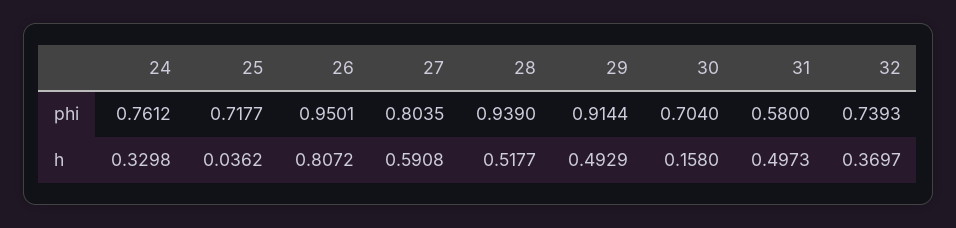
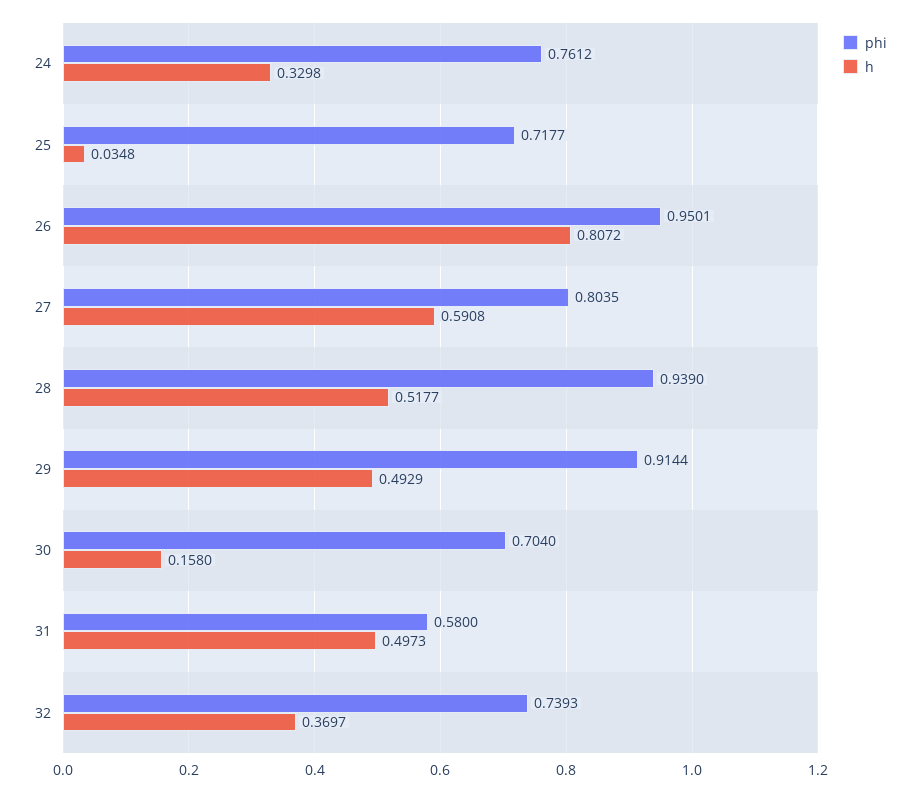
  {
    "phi": {
      "24": 0.7612,
      "25": 0.7177,
      "26": 0.9501,
      "27": 0.8035,
      "28": 0.939,
      "29": 0.9144,
      "30": 0.704,
      "31": 0.58,
      "32": 0.7393
    },
    "h": {
      "24": 0.3298,
-     "25": 0.0362,
+     "25": 0.0348,
      "26": 0.8072,
      "27": 0.5908,
      "28": 0.5177,
      "29": 0.4929,
      "30": 0.158,
      "31": 0.4973,
      "32": 0.3697
    }
  }

